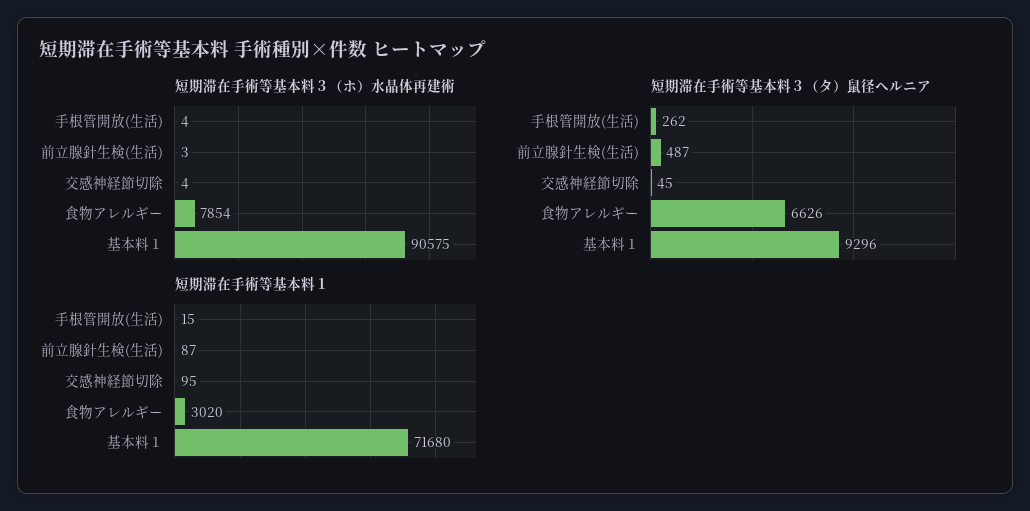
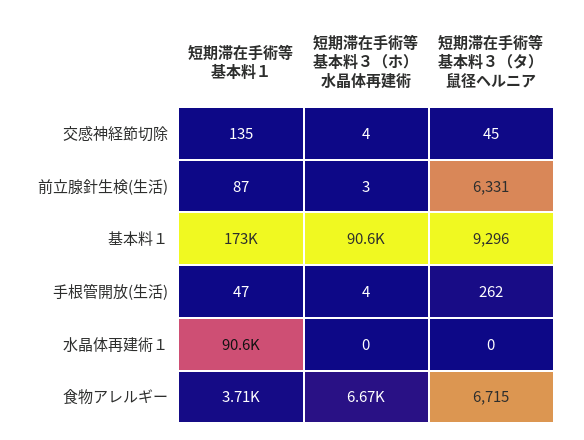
  {
    "短期滞在手術等基本料３（ホ）水晶体再建術": {
      "手根管開放(生活)": 4,
      "前立腺針生検(生活)": 3,
      "交感神経節切除": 4,
-     "食物アレルギー": 7854,
+     "食物アレルギー": 6670,
-     "基本料１": 90575
+     "基本料１": 90575,
+     "水晶体再建術１": 0
    },
    "短期滞在手術等基本料３（タ）鼠径ヘルニア": {
      "手根管開放(生活)": 262,
-     "前立腺針生検(生活)": 487,
+     "前立腺針生検(生活)": 6331,
      "交感神経節切除": 45,
-     "食物アレルギー": 6626,
+     "食物アレルギー": 6715,
-     "基本料１": 9296
+     "基本料１": 9296,
+     "水晶体再建術１": 0
    },
    "短期滞在手術等基本料１": {
-     "手根管開放(生活)": 15,
+     "手根管開放(生活)": 47,
      "前立腺針生検(生活)": 87,
-     "交感神経節切除": 95,
+     "交感神経節切除": 135,
-     "食物アレルギー": 3020,
+     "食物アレルギー": 3710,
-     "基本料１": 71680
+     "基本料１": 173000,
+     "水晶体再建術１": 90600
    }
  }

